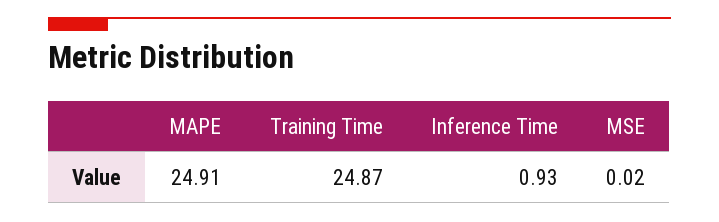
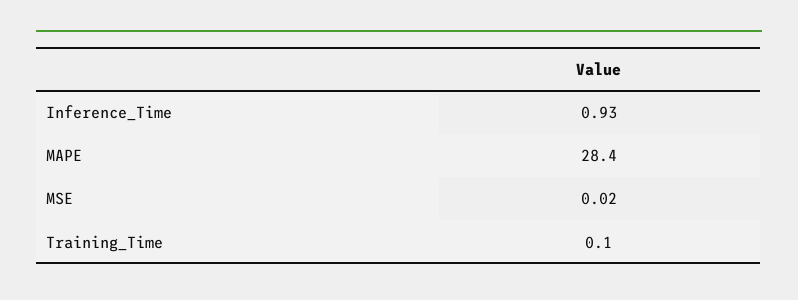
  {
-   "MAPE": 24.91,
+   "MAPE": 28.4,
-   "Training Time": 24.87,
+   "Training Time": 0.1,
    "Inference Time": 0.93,
    "MSE": 0.02
  }

